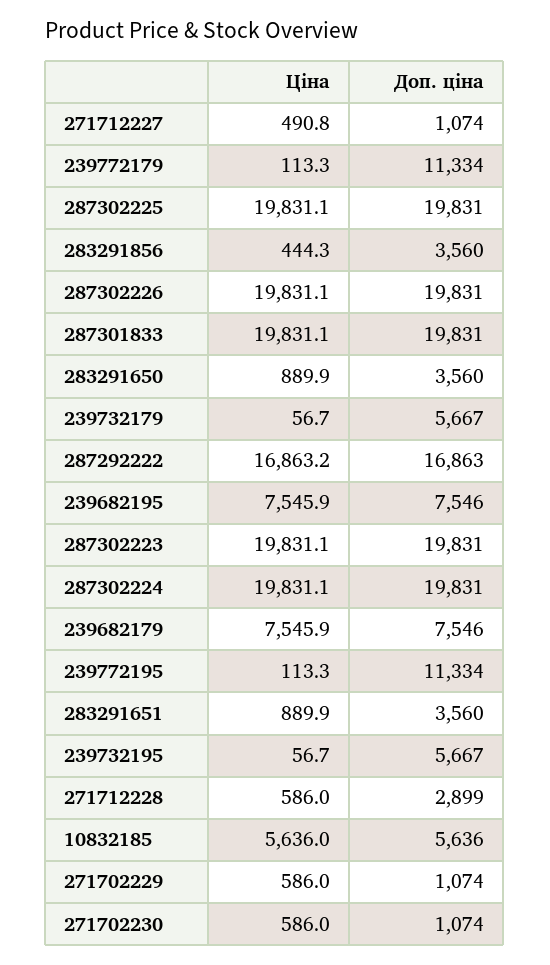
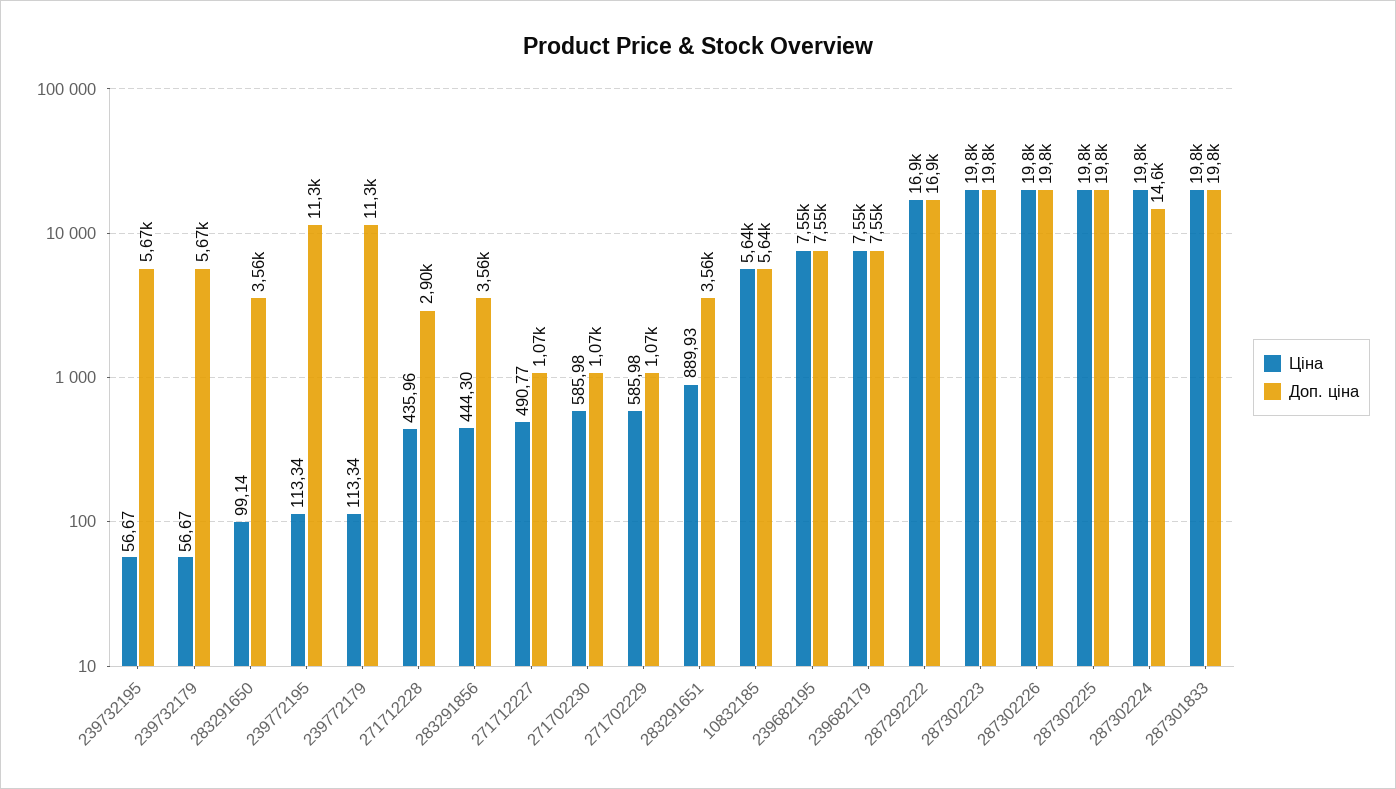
  {
    "Ціна": {
      "271712227": 490.77,
      "239772179": 113.34,
      "287302225": 19831.1,
      "283291856": 444.3,
      "287302226": 19831.1,
      "287301833": 19831.1,
-     "283291650": 889.9,
+     "283291650": 99.14,
      "239732179": 56.67,
      "287292222": 16863.2,
      "239682195": 7545.9,
      "287302223": 19831.1,
      "287302224": 19831.1,
      "239682179": 7545.9,
      "239772195": 113.34,
      "283291651": 889.93,
      "239732195": 56.67,
-     "271712228": 586,
+     "271712228": 435.96,
      "10832185": 5636,
      "271702229": 585.98,
      "271702230": 585.98
    },
    "Доп. ціна": {
      "271712227": 1074,
      "239772179": 11334,
      "287302225": 19831,
      "283291856": 3560,
      "287302226": 19831,
      "287301833": 19831,
      "283291650": 3560,
      "239732179": 5667,
      "287292222": 16863,
      "239682195": 7546,
      "287302223": 19831,
-     "287302224": 19831,
+     "287302224": 14600,
      "239682179": 7546,
      "239772195": 11334,
      "283291651": 3560,
      "239732195": 5667,
      "271712228": 2899,
      "10832185": 5636,
      "271702229": 1074,
      "271702230": 1074
    }
  }

